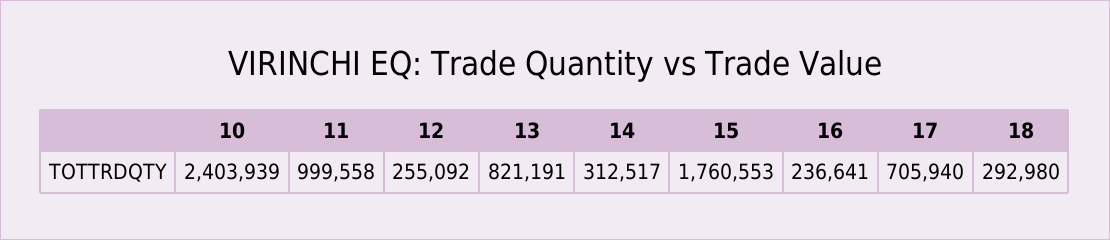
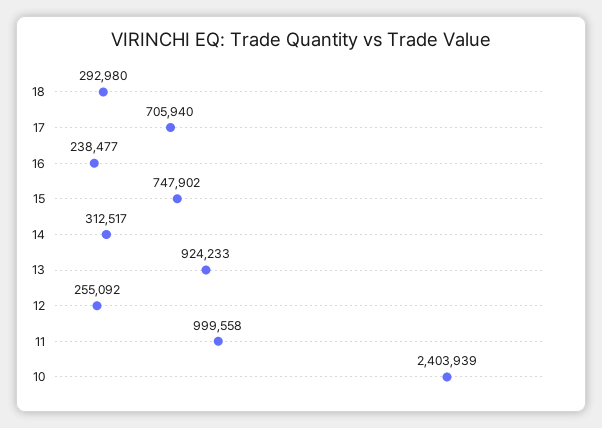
  {
    "10": 2403939,
    "11": 999558,
    "12": 255092,
-   "13": 821191,
+   "13": 924233,
    "14": 312517,
-   "15": 1760553,
+   "15": 747902,
-   "16": 236641,
+   "16": 238477,
    "17": 705940,
    "18": 292980
  }

